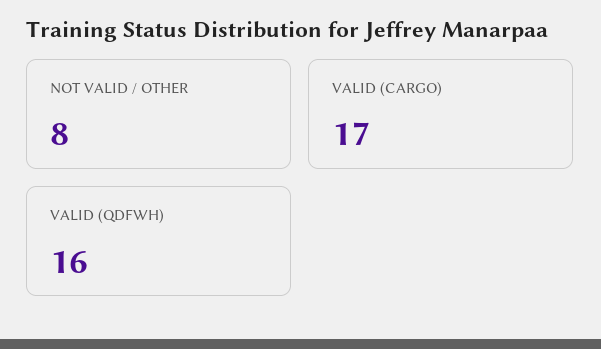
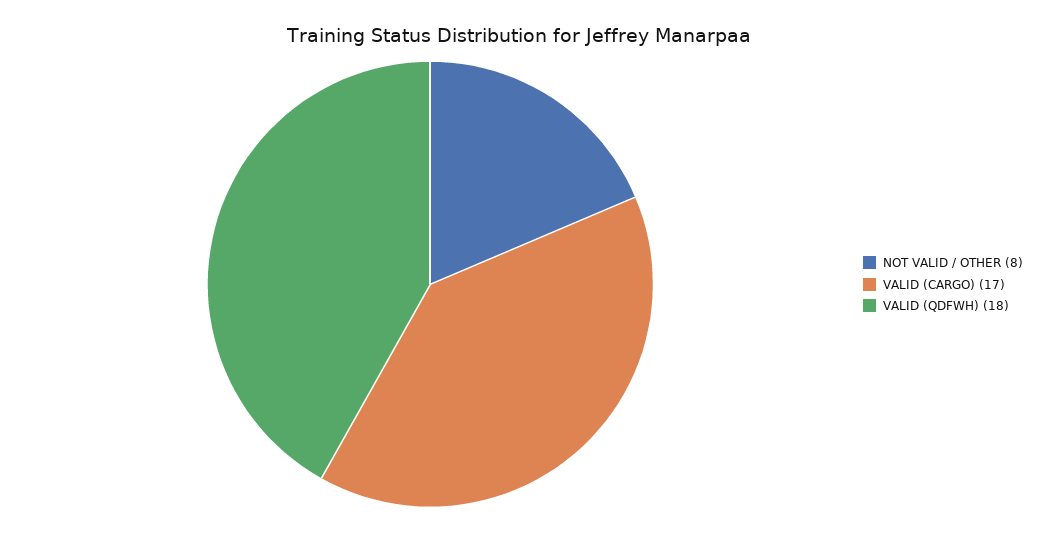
  {
    "NOT VALID / OTHER": 8,
    "VALID (CARGO)": 17,
-   "VALID (QDFWH)": 16
+   "VALID (QDFWH)": 18
  }

